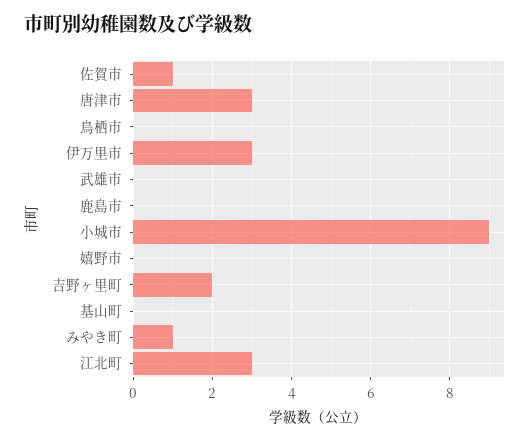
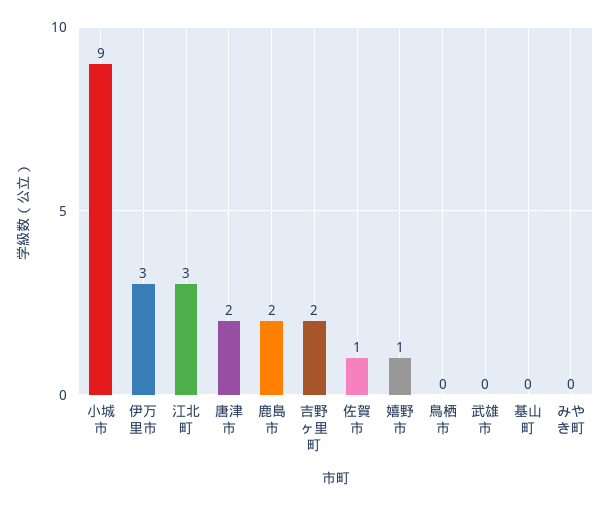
  {
    "佐賀市": 1,
-   "唐津市": 3,
+   "唐津市": 2,
    "鳥栖市": 0,
    "伊万里市": 3,
    "武雄市": 0,
-   "鹿島市": 0,
+   "鹿島市": 2,
    "小城市": 9,
-   "嬉野市": 0,
+   "嬉野市": 1,
    "吉野ヶ里町": 2,
    "基山町": 0,
-   "みやき町": 1,
+   "みやき町": 0,
    "江北町": 3
  }

